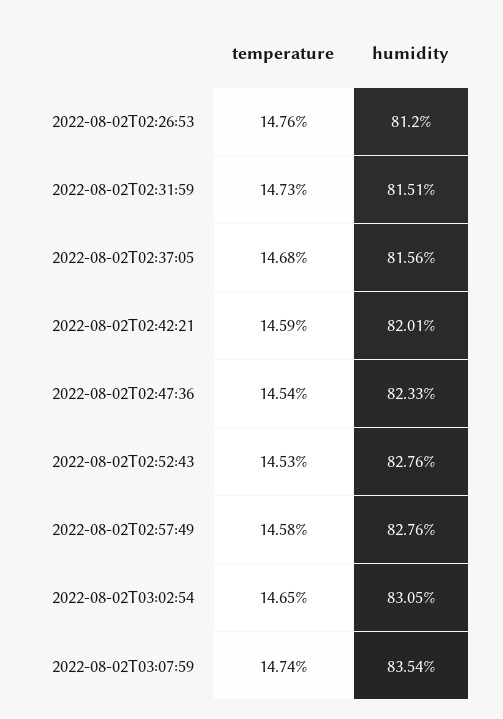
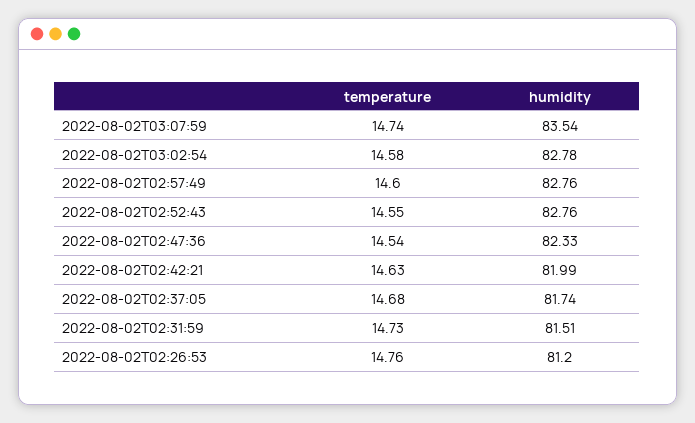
  {
    "temperature": {
      "2022-08-02T02:26:53": 14.76,
      "2022-08-02T02:31:59": 14.73,
      "2022-08-02T02:37:05": 14.68,
-     "2022-08-02T02:42:21": 14.59,
+     "2022-08-02T02:42:21": 14.63,
      "2022-08-02T02:47:36": 14.54,
-     "2022-08-02T02:52:43": 14.53,
+     "2022-08-02T02:52:43": 14.55,
-     "2022-08-02T02:57:49": 14.58,
+     "2022-08-02T02:57:49": 14.6,
-     "2022-08-02T03:02:54": 14.65,
+     "2022-08-02T03:02:54": 14.58,
      "2022-08-02T03:07:59": 14.74
    },
    "humidity": {
      "2022-08-02T02:26:53": 81.2,
      "2022-08-02T02:31:59": 81.51,
-     "2022-08-02T02:37:05": 81.56,
+     "2022-08-02T02:37:05": 81.74,
-     "2022-08-02T02:42:21": 82.01,
+     "2022-08-02T02:42:21": 81.99,
      "2022-08-02T02:47:36": 82.33,
      "2022-08-02T02:52:43": 82.76,
      "2022-08-02T02:57:49": 82.76,
-     "2022-08-02T03:02:54": 83.05,
+     "2022-08-02T03:02:54": 82.78,
      "2022-08-02T03:07:59": 83.54
    }
  }

